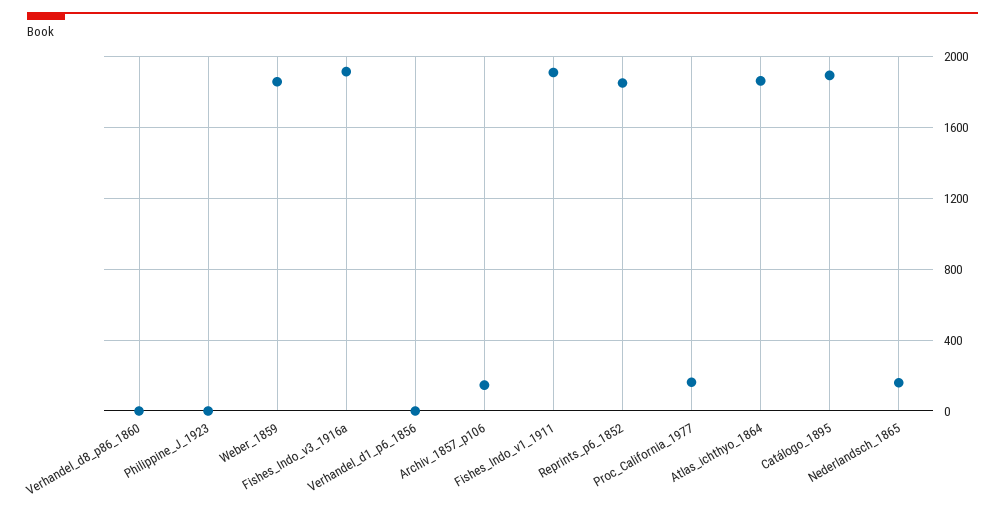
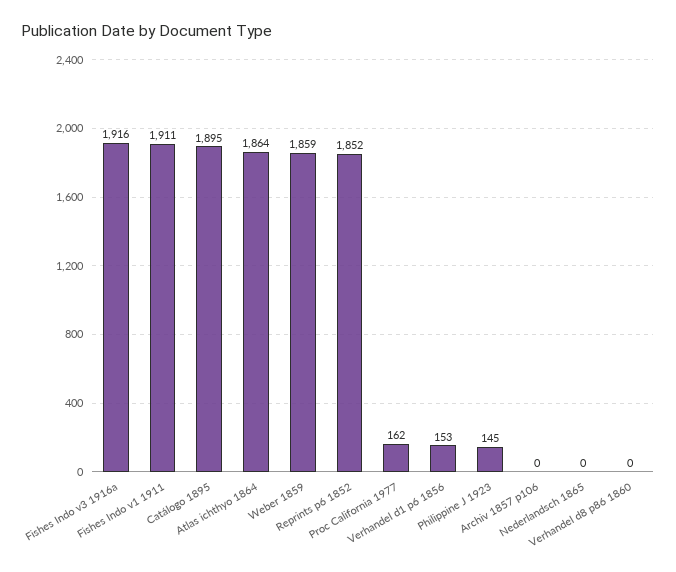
  {
    "Verhandel_d8_p86_1860": 0,
-   "Philippine_J_1923": 0,
+   "Philippine_J_1923": 145,
    "Weber_1859": 1859,
    "Fishes_Indo_v3_1916a": 1916,
-   "Verhandel_d1_p6_1856": 0,
+   "Verhandel_d1_p6_1856": 153,
-   "Archiv_1857_p106": 150,
+   "Archiv_1857_p106": 0,
    "Fishes_Indo_v1_1911": 1911,
    "Reprints_p6_1852": 1852,
    "Proc_California_1977": 162,
    "Atlas_ichthyo_1864": 1864,
    "Catálogo_1895": 1895,
-   "Nederlandsch_1865": 150
+   "Nederlandsch_1865": 0
  }

